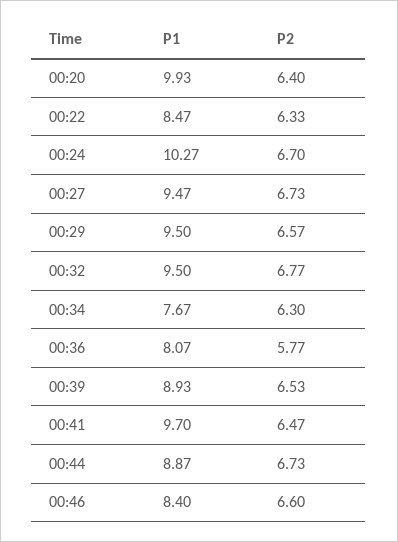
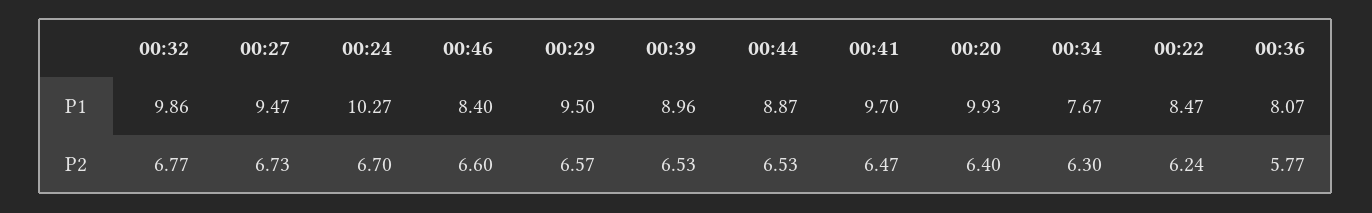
  {
    "P1": {
      "00:20": 9.93,
      "00:22": 8.47,
      "00:24": 10.27,
      "00:27": 9.47,
      "00:29": 9.5,
-     "00:32": 9.5,
+     "00:32": 9.86,
      "00:34": 7.67,
      "00:36": 8.07,
-     "00:39": 8.93,
+     "00:39": 8.96,
      "00:41": 9.7,
      "00:44": 8.87,
      "00:46": 8.4
    },
    "P2": {
      "00:20": 6.4,
-     "00:22": 6.33,
+     "00:22": 6.24,
      "00:24": 6.7,
      "00:27": 6.73,
      "00:29": 6.57,
      "00:32": 6.77,
      "00:34": 6.3,
      "00:36": 5.77,
      "00:39": 6.53,
      "00:41": 6.47,
-     "00:44": 6.73,
+     "00:44": 6.53,
      "00:46": 6.6
    }
  }

